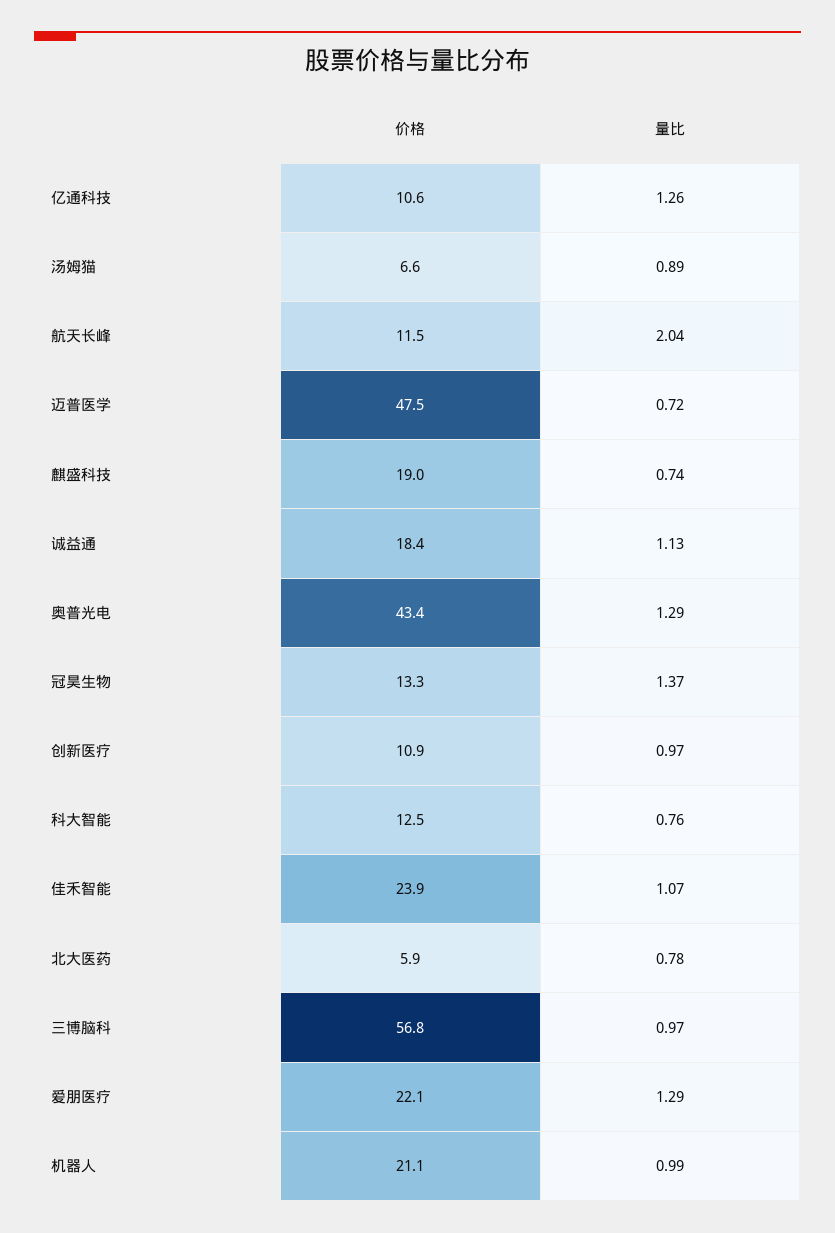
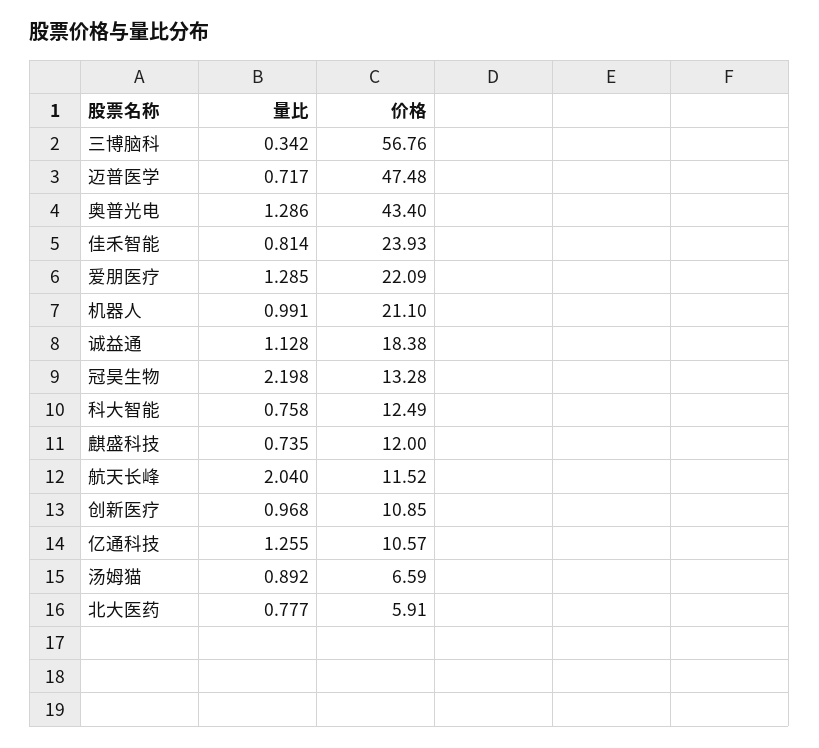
  {
    "价格": {
      "亿通科技": 10.57,
      "汤姆猫": 6.59,
      "航天长峰": 11.52,
      "迈普医学": 47.48,
-     "麒盛科技": 19,
+     "麒盛科技": 12,
      "诚益通": 18.38,
      "奥普光电": 43.4,
      "冠昊生物": 13.28,
      "创新医疗": 10.85,
      "科大智能": 12.49,
      "佳禾智能": 23.93,
      "北大医药": 5.91,
      "三博脑科": 56.76,
      "爱朋医疗": 22.09,
      "机器人": 21.1
    },
    "量比": {
      "亿通科技": 1.255,
      "汤姆猫": 0.892,
      "航天长峰": 2.04,
      "迈普医学": 0.717,
      "麒盛科技": 0.735,
      "诚益通": 1.128,
      "奥普光电": 1.286,
-     "冠昊生物": 1.37,
+     "冠昊生物": 2.198,
      "创新医疗": 0.968,
      "科大智能": 0.758,
-     "佳禾智能": 1.07,
+     "佳禾智能": 0.814,
      "北大医药": 0.777,
-     "三博脑科": 0.97,
+     "三博脑科": 0.342,
      "爱朋医疗": 1.285,
      "机器人": 0.991
    }
  }

